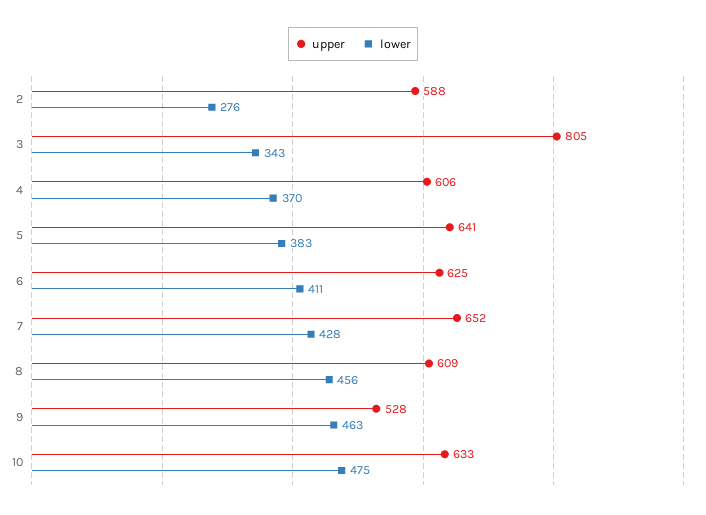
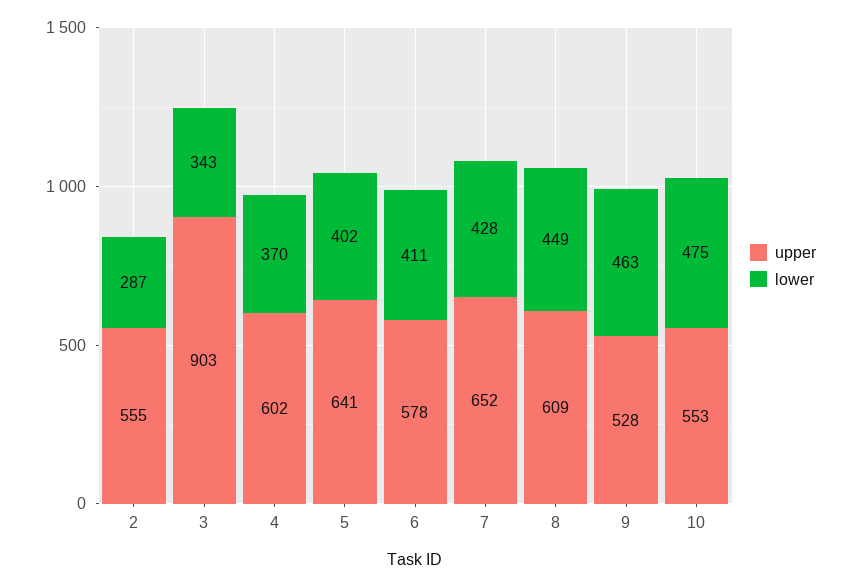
  {
    "upper": {
-     "2": 588,
+     "2": 555,
-     "3": 805,
+     "3": 903,
-     "4": 606,
+     "4": 602,
      "5": 641,
-     "6": 625,
+     "6": 578,
      "7": 652,
      "8": 609,
      "9": 528,
-     "10": 633
+     "10": 553
    },
    "lower": {
-     "2": 276,
+     "2": 287,
      "3": 343,
      "4": 370,
-     "5": 383,
+     "5": 402,
      "6": 411,
      "7": 428,
-     "8": 456,
+     "8": 449,
      "9": 463,
      "10": 475
    }
  }

